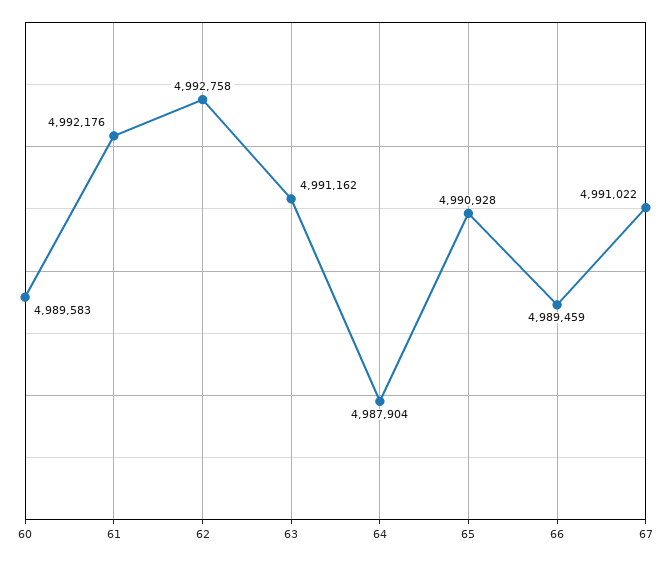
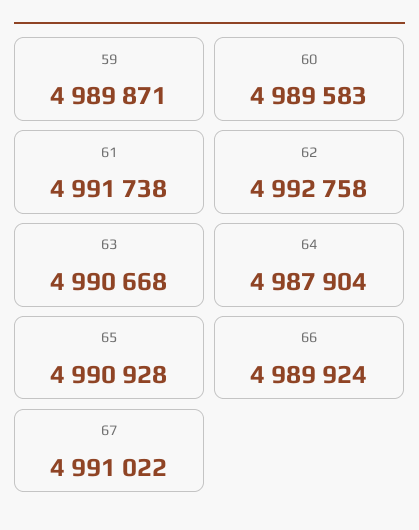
  {
    "60": 4989583,
-   "61": 4992176,
+   "61": 4991738,
    "62": 4992758,
-   "63": 4991162,
+   "63": 4990668,
    "64": 4987904,
    "65": 4990928,
-   "66": 4989459,
+   "66": 4989924,
-   "67": 4991022
+   "67": 4991022,
+   "59": 4989871
  }

